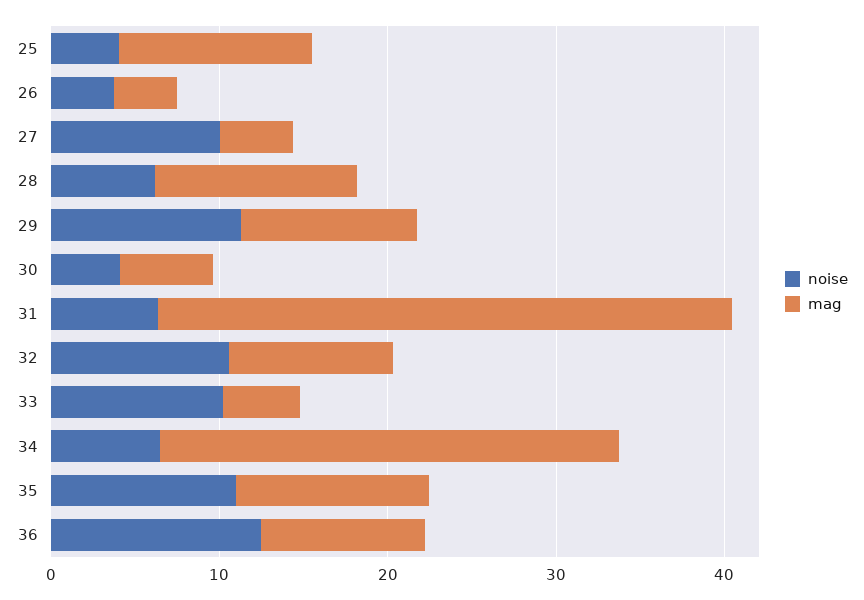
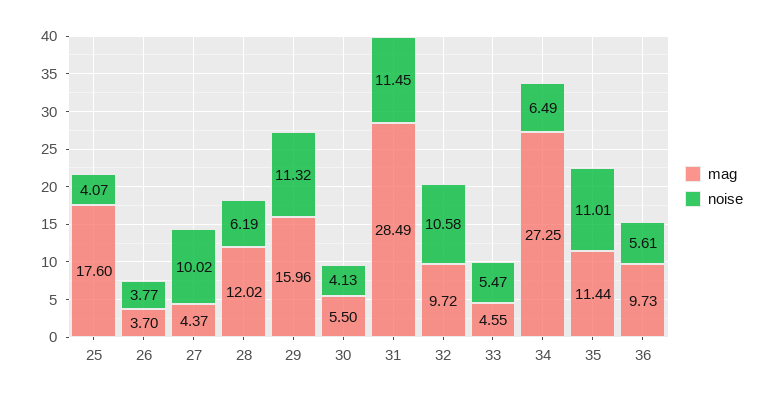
  {
    "noise": {
      "25": 4.07,
      "26": 3.77,
      "27": 10.02,
      "28": 6.19,
      "29": 11.32,
      "30": 4.13,
-     "31": 6,
+     "31": 11.45,
      "32": 10.58,
-     "33": 10,
+     "33": 5.47,
      "34": 6.49,
      "35": 11.01,
-     "36": 12
+     "36": 5.61
    },
    "mag": {
-     "25": 12,
+     "25": 17.6,
      "26": 3.7,
      "27": 4.37,
      "28": 12.02,
-     "29": 10,
+     "29": 15.96,
      "30": 5.5,
-     "31": 34,
+     "31": 28.49,
      "32": 9.72,
      "33": 4.55,
      "34": 27.25,
      "35": 11.44,
      "36": 9.73
    }
  }

